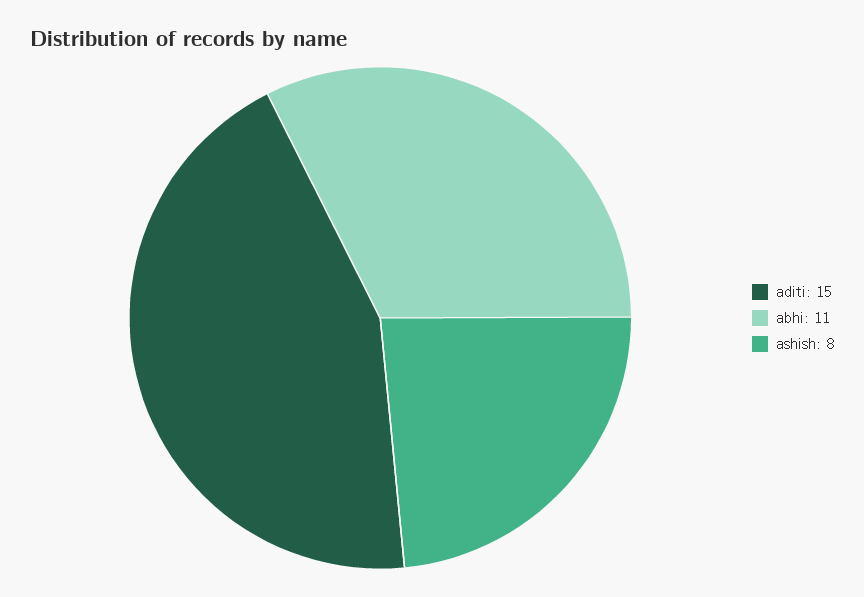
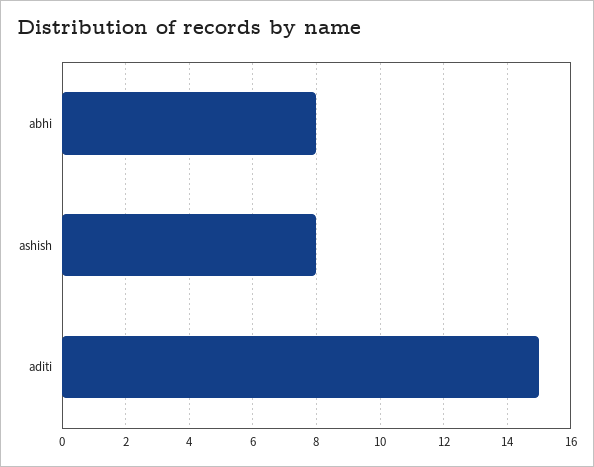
  {
    "aditi": 15,
-   "abhi": 11,
+   "abhi": 8,
    "ashish": 8
  }

